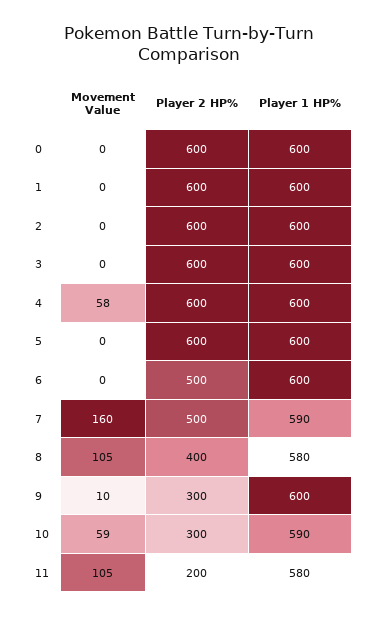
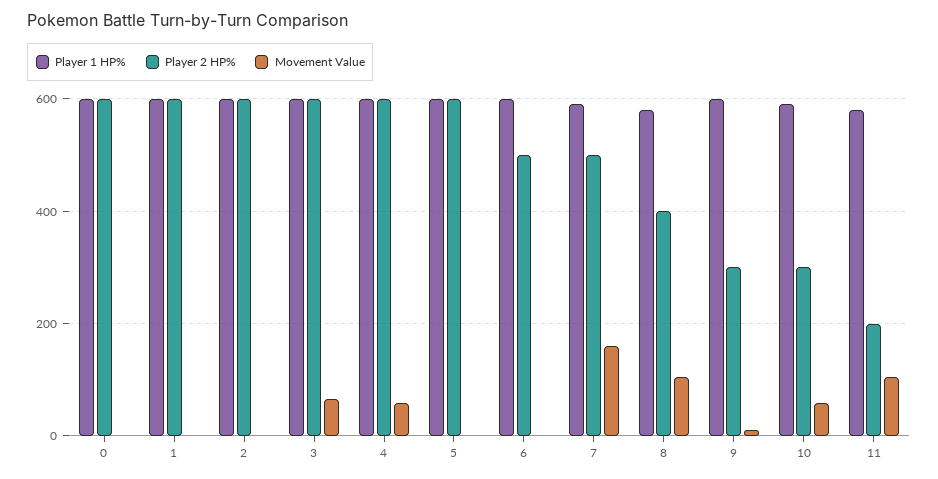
  {
    "Movement Value": {
      "0": 0,
      "1": 0,
      "2": 0,
-     "3": 0,
+     "3": 60,
      "4": 58,
      "5": 0,
      "6": 0,
      "7": 160,
      "8": 105,
      "9": 10,
      "10": 59,
      "11": 105
    },
    "Player 2 HP%": {
      "0": 600,
      "1": 600,
      "2": 600,
      "3": 600,
      "4": 600,
      "5": 600,
      "6": 500,
      "7": 500,
      "8": 400,
      "9": 300,
      "10": 300,
      "11": 200
    },
    "Player 1 HP%": {
      "0": 600,
      "1": 600,
      "2": 600,
      "3": 600,
      "4": 600,
      "5": 600,
      "6": 600,
      "7": 590,
      "8": 580,
      "9": 600,
      "10": 590,
      "11": 580
    }
  }

